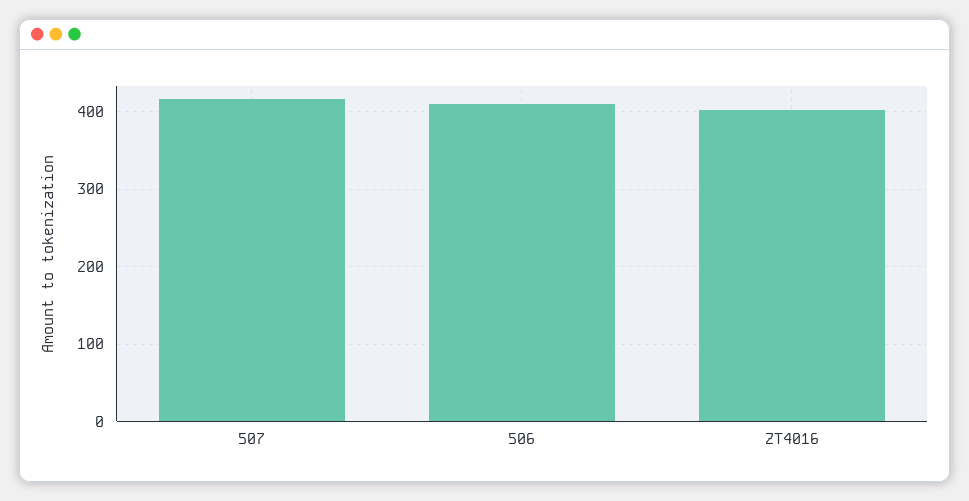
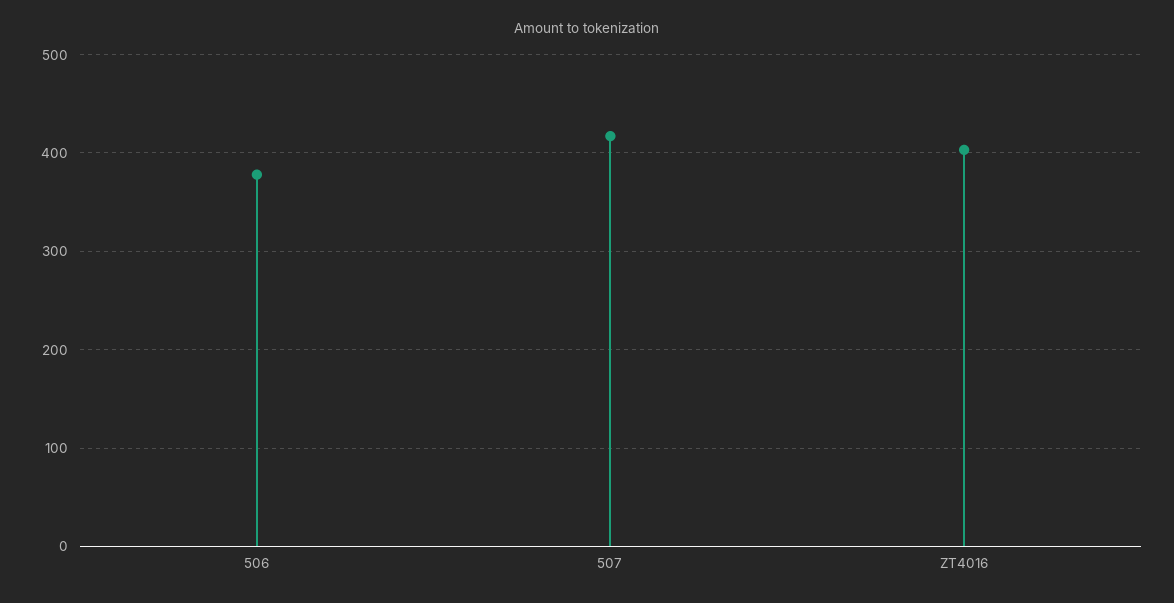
  {
    "507": 420,
-   "506": 410,
+   "506": 380,
    "ZT4016": 400
  }

